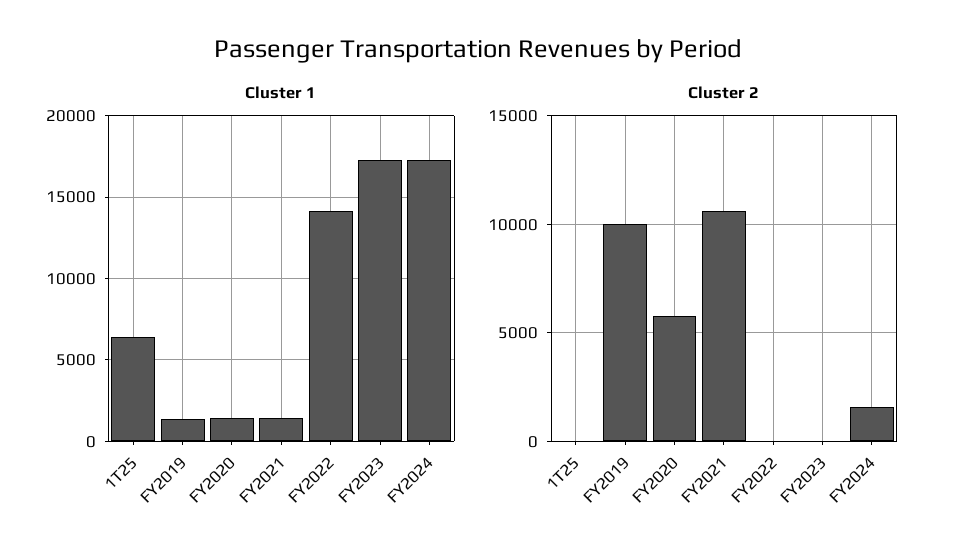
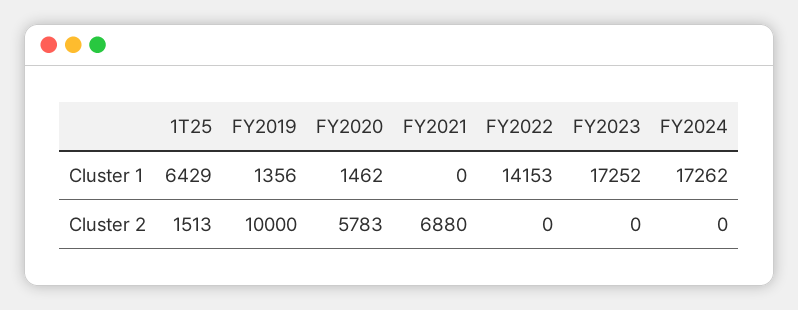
  {
    "Cluster 1": {
      "1T25": 6429,
      "FY2019": 1356,
      "FY2020": 1462,
-     "FY2021": 1500,
+     "FY2021": 0,
      "FY2022": 14153,
      "FY2023": 17252,
      "FY2024": 17262
    },
    "Cluster 2": {
-     "1T25": 0,
+     "1T25": 1513,
      "FY2019": 10000,
      "FY2020": 5783,
-     "FY2021": 10500,
+     "FY2021": 6880,
      "FY2022": 0,
      "FY2023": 0,
-     "FY2024": 1500
+     "FY2024": 0
    }
  }

